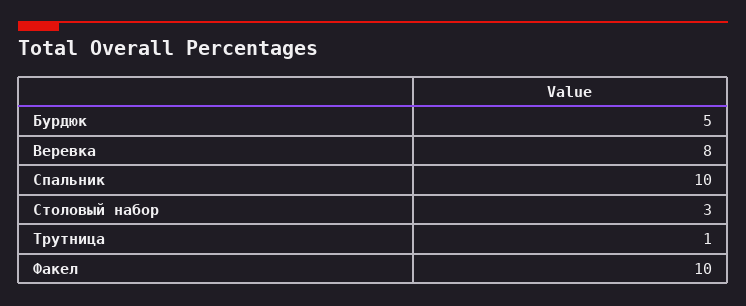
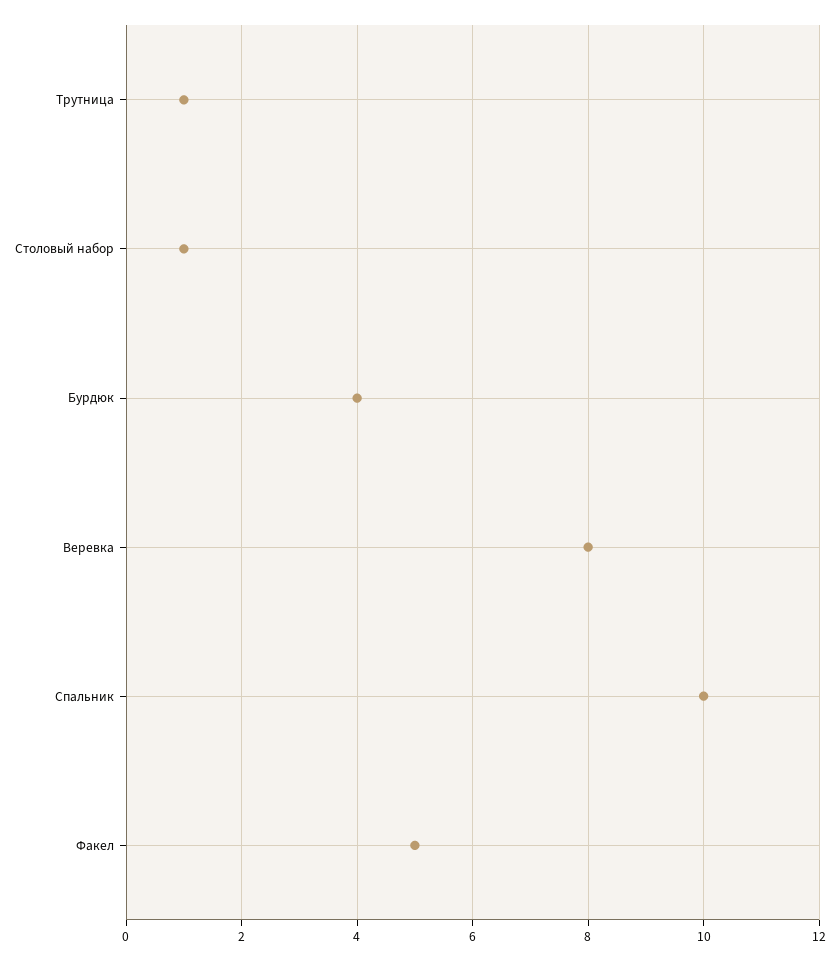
  {
-   "Бурдюк": 5,
+   "Бурдюк": 4,
    "Веревка": 8,
    "Спальник": 10,
-   "Столовый набор": 3,
+   "Столовый набор": 1,
    "Трутница": 1,
-   "Факел": 10
+   "Факел": 5
  }

